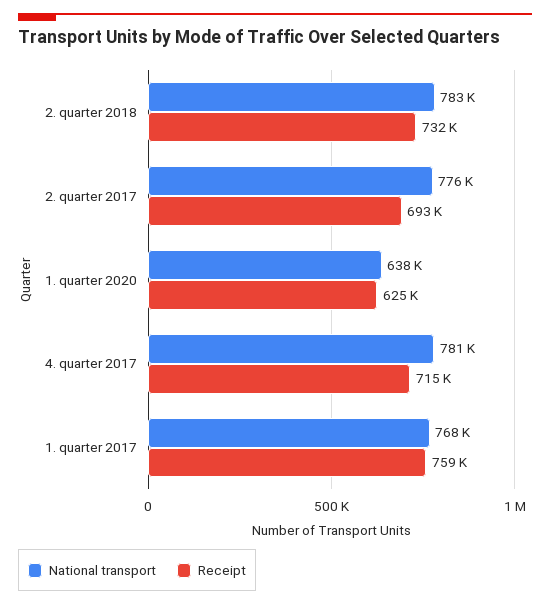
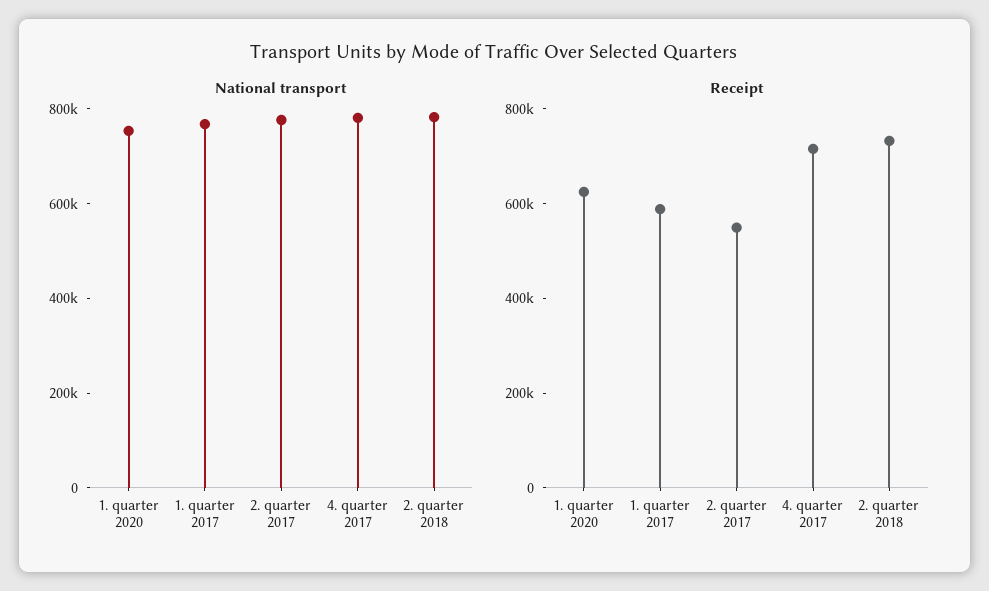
  {
    "National transport": {
      "2. quarter 2018": 783000,
      "2. quarter 2017": 776000,
-     "1. quarter 2020": 638000,
+     "1. quarter 2020": 750000,
      "4. quarter 2017": 781000,
      "1. quarter 2017": 768000
    },
    "Receipt": {
      "2. quarter 2018": 732000,
-     "2. quarter 2017": 693000,
+     "2. quarter 2017": 550000,
      "1. quarter 2020": 625000,
      "4. quarter 2017": 715000,
-     "1. quarter 2017": 759000
+     "1. quarter 2017": 600000
    }
  }

